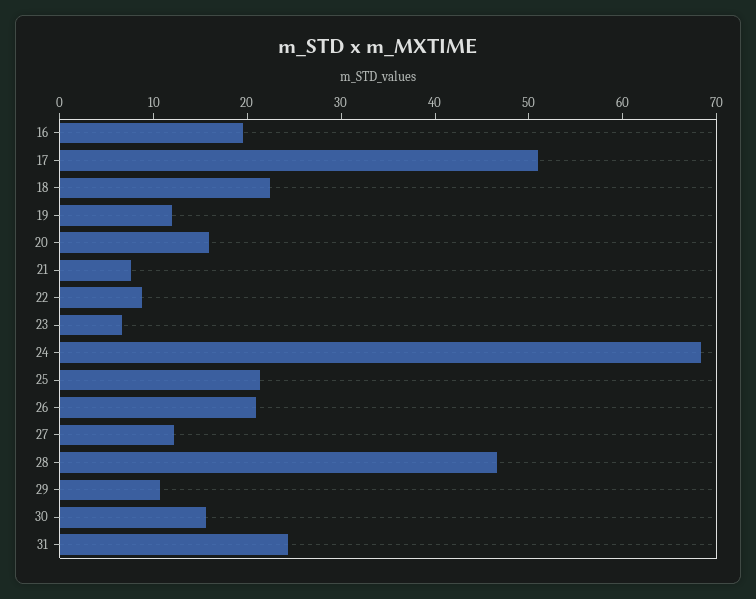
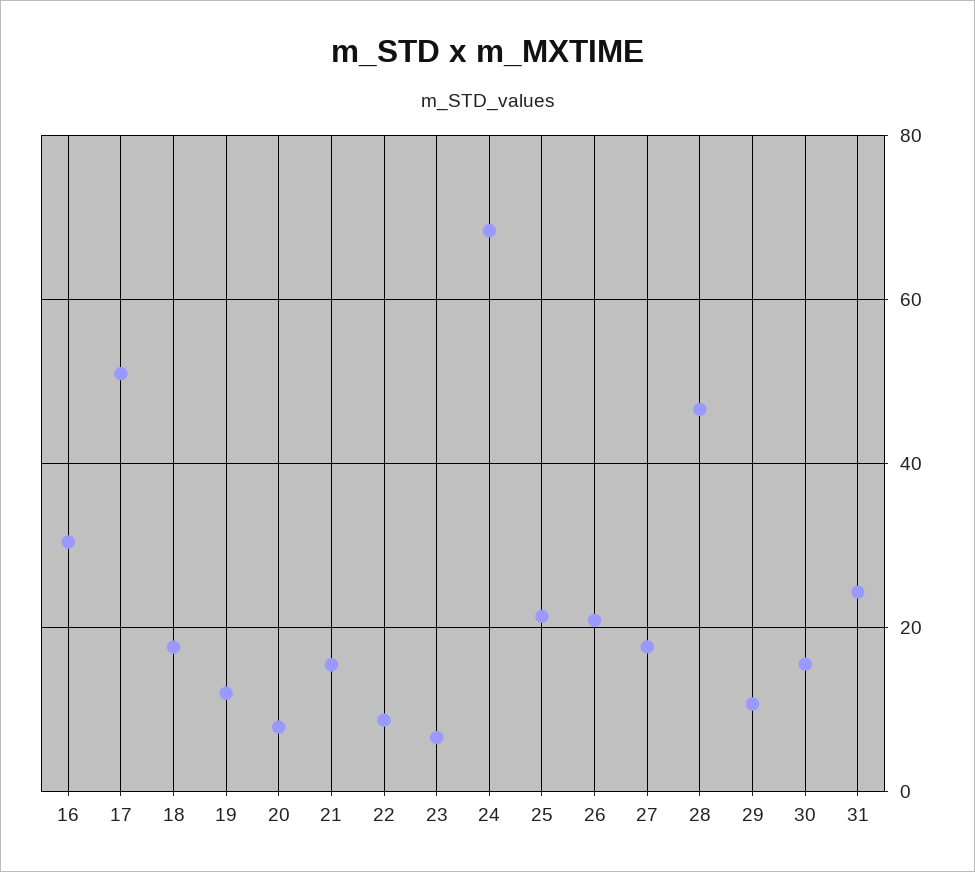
  {
-   "16": 20,
+   "16": 30,
    "17": 50,
-   "18": 22,
+   "18": 18,
    "19": 12,
-   "20": 16,
+   "20": 8,
-   "21": 8,
+   "21": 16,
    "22": 8,
    "23": 6,
    "24": 68,
    "25": 22,
    "26": 20,
-   "27": 12,
+   "27": 18,
    "28": 46,
    "29": 10,
    "30": 16,
    "31": 24
  }

